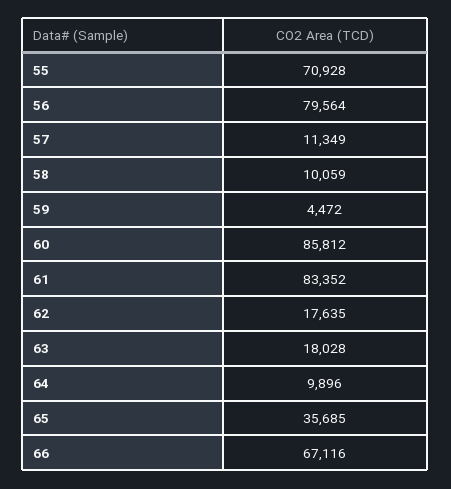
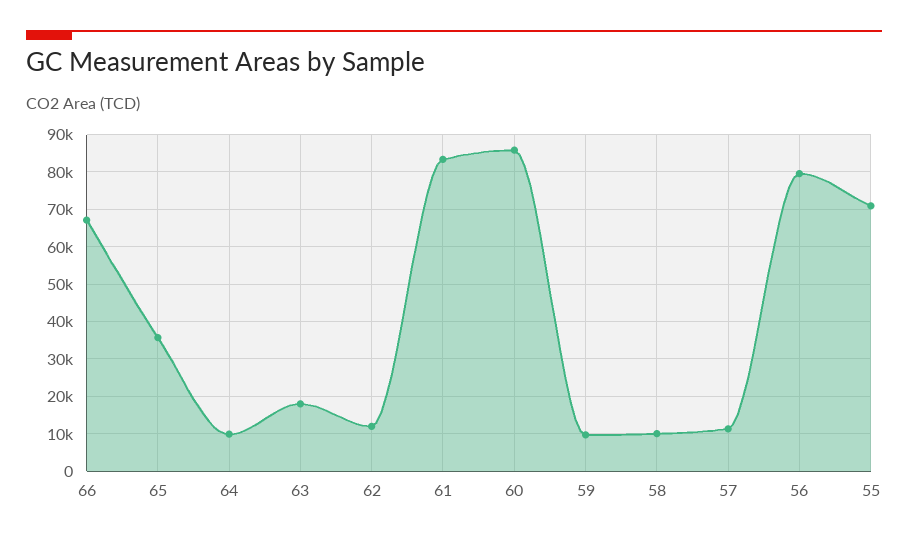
  {
    "55": 70928,
    "56": 79564,
    "57": 11349,
    "58": 10059,
-   "59": 4472,
+   "59": 10000,
    "60": 85812,
    "61": 83352,
-   "62": 17635,
+   "62": 12000,
    "63": 18028,
    "64": 9896,
    "65": 35685,
    "66": 67116
  }

